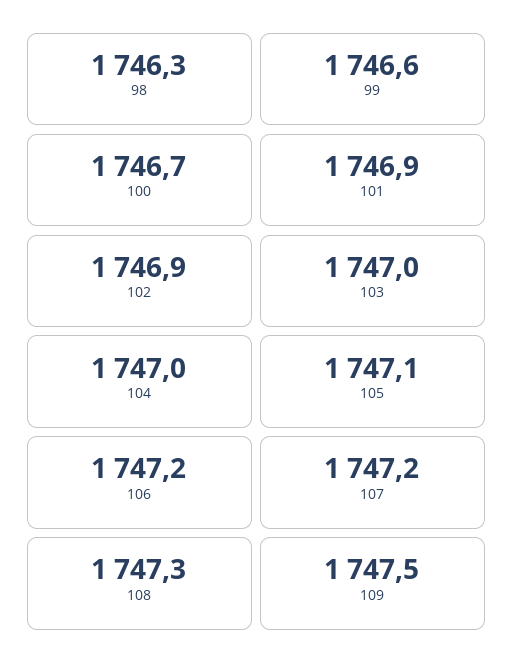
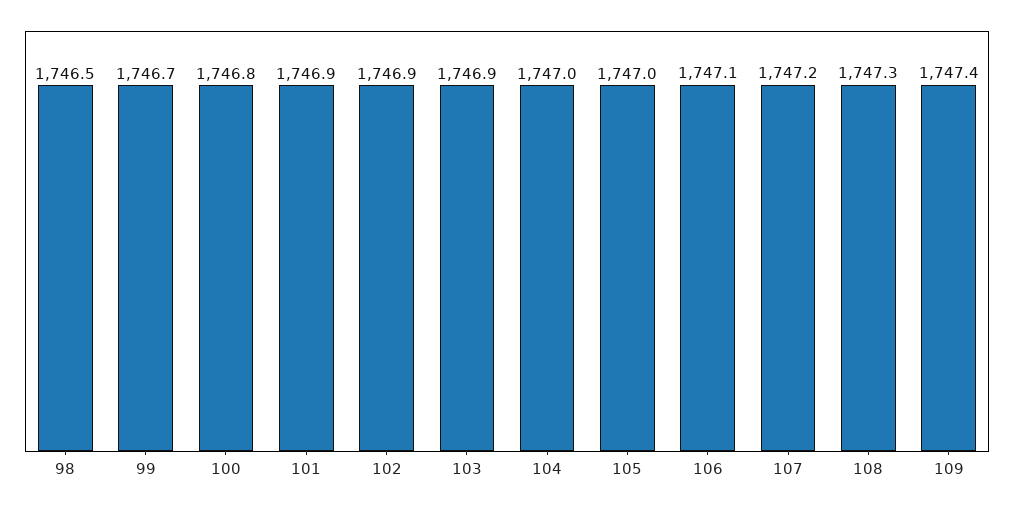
  {
-   "98": 1746.3,
+   "98": 1746.5,
-   "99": 1746.6,
+   "99": 1746.7,
-   "100": 1746.7,
+   "100": 1746.8,
    "101": 1746.9,
    "102": 1746.9,
-   "103": 1747,
+   "103": 1746.9,
    "104": 1747,
-   "105": 1747.1,
+   "105": 1747,
-   "106": 1747.2,
+   "106": 1747.1,
    "107": 1747.2,
    "108": 1747.3,
-   "109": 1747.5
+   "109": 1747.4
  }

